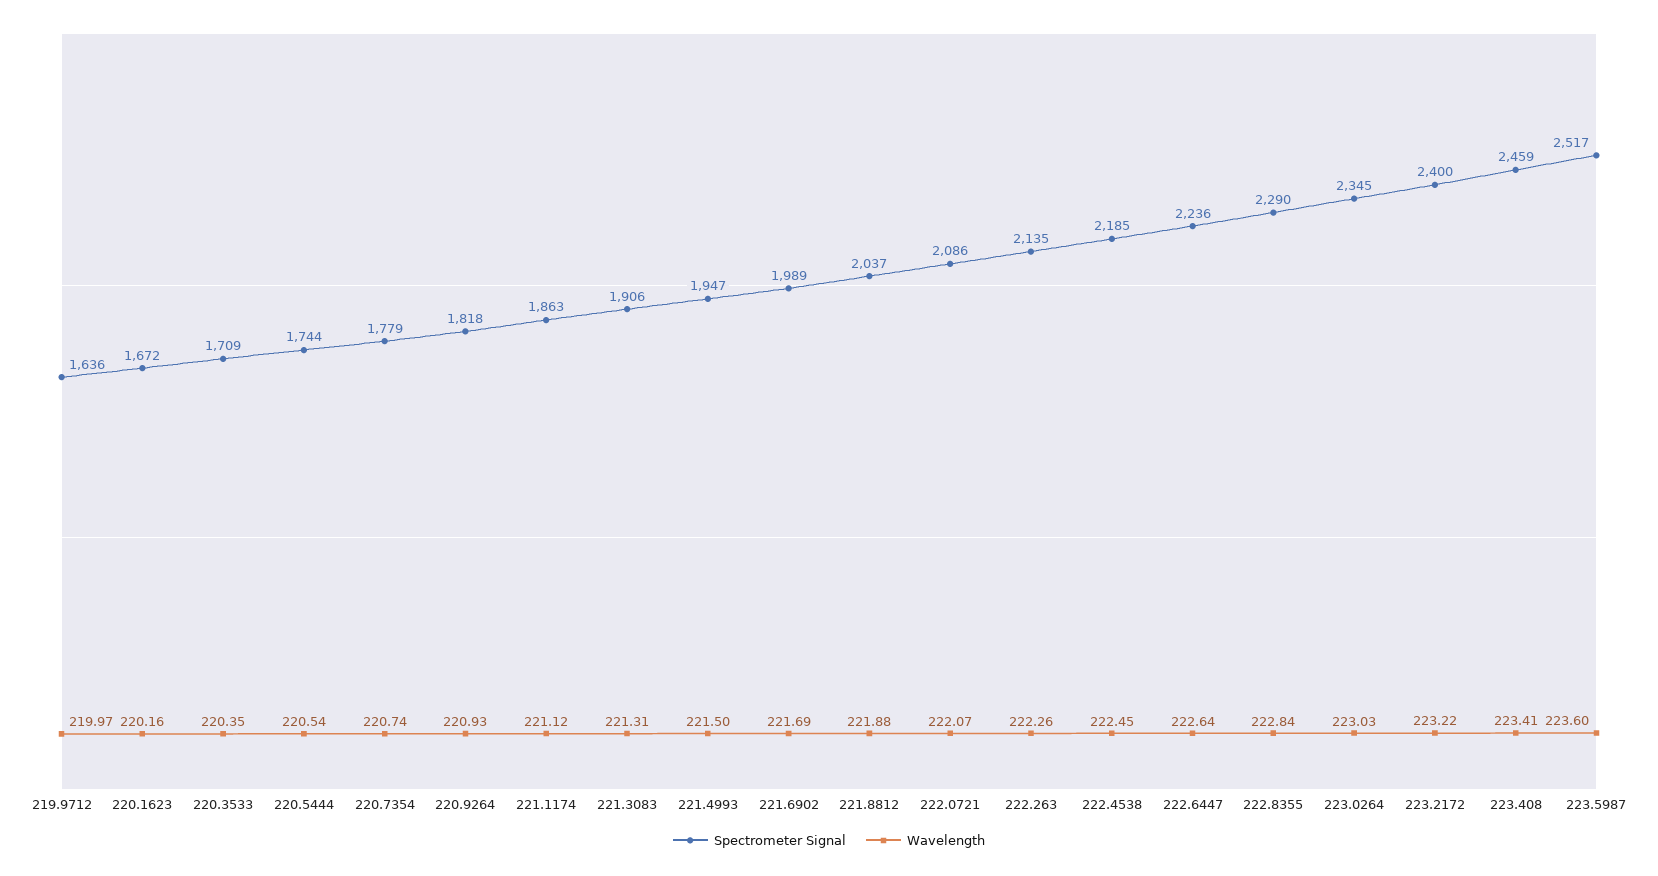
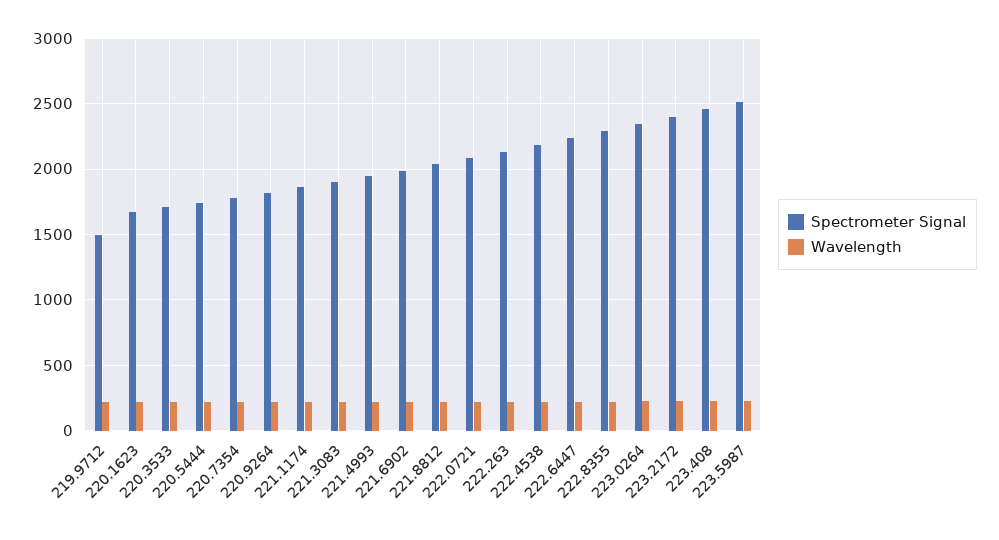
  {
    "Spectrometer Signal": {
-     "219.9712": 1636,
+     "219.9712": 1500,
      "220.1623": 1672,
      "220.3533": 1709,
      "220.5444": 1744,
      "220.7354": 1779,
      "220.9264": 1818,
      "221.1174": 1863,
      "221.3083": 1906,
      "221.4993": 1947,
      "221.6902": 1989,
      "221.8812": 2037,
      "222.0721": 2086,
      "222.263": 2135,
      "222.4538": 2185,
      "222.6447": 2236,
      "222.8355": 2290,
      "223.0264": 2345,
      "223.2172": 2400,
      "223.408": 2459,
      "223.5987": 2517
    },
    "Wavelength": {
      "219.9712": 219.97,
      "220.1623": 220.16,
      "220.3533": 220.35,
      "220.5444": 220.54,
      "220.7354": 220.74,
      "220.9264": 220.93,
      "221.1174": 221.12,
      "221.3083": 221.31,
      "221.4993": 221.5,
      "221.6902": 221.69,
      "221.8812": 221.88,
      "222.0721": 222.07,
      "222.263": 222.26,
      "222.4538": 222.45,
      "222.6447": 222.64,
      "222.8355": 222.84,
      "223.0264": 223.03,
      "223.2172": 223.22,
      "223.408": 223.41,
      "223.5987": 223.6
    }
  }

